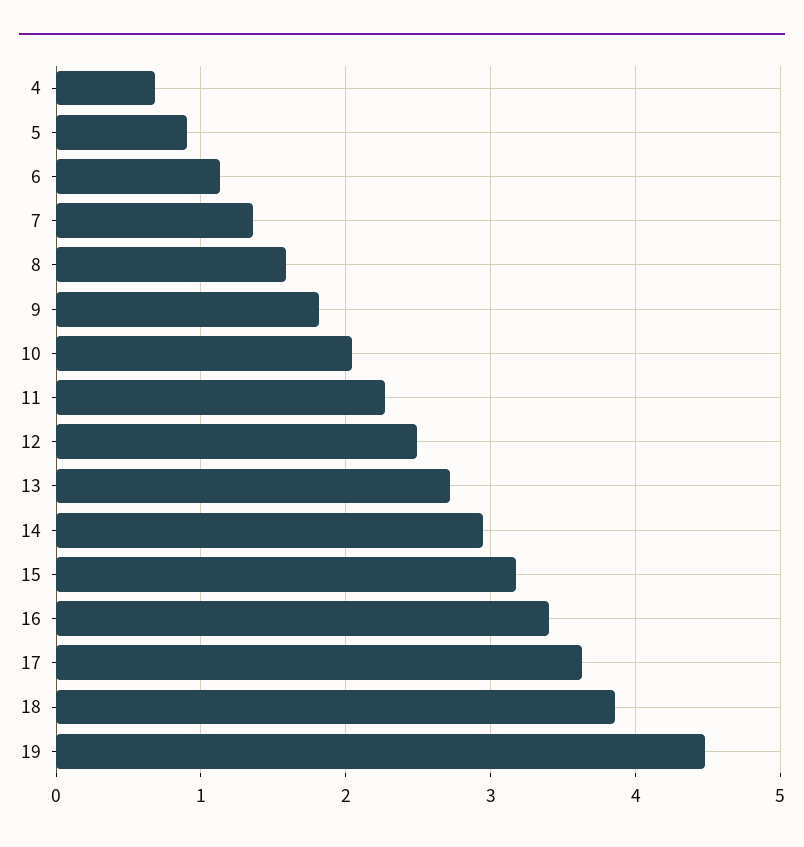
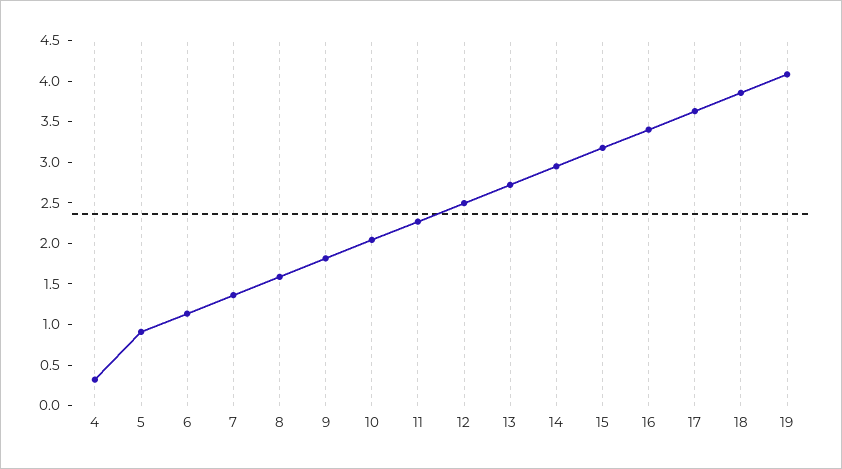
  {
-   "4": 0.7,
+   "4": 0.3,
    "5": 0.9,
    "6": 1.1,
    "7": 1.4,
    "8": 1.6,
    "9": 1.8,
    "10": 2,
    "11": 2.3,
    "12": 2.5,
    "13": 2.7,
    "14": 2.9,
    "15": 3.2,
    "16": 3.4,
    "17": 3.6,
    "18": 3.9,
-   "19": 4.5
+   "19": 4.1
  }

